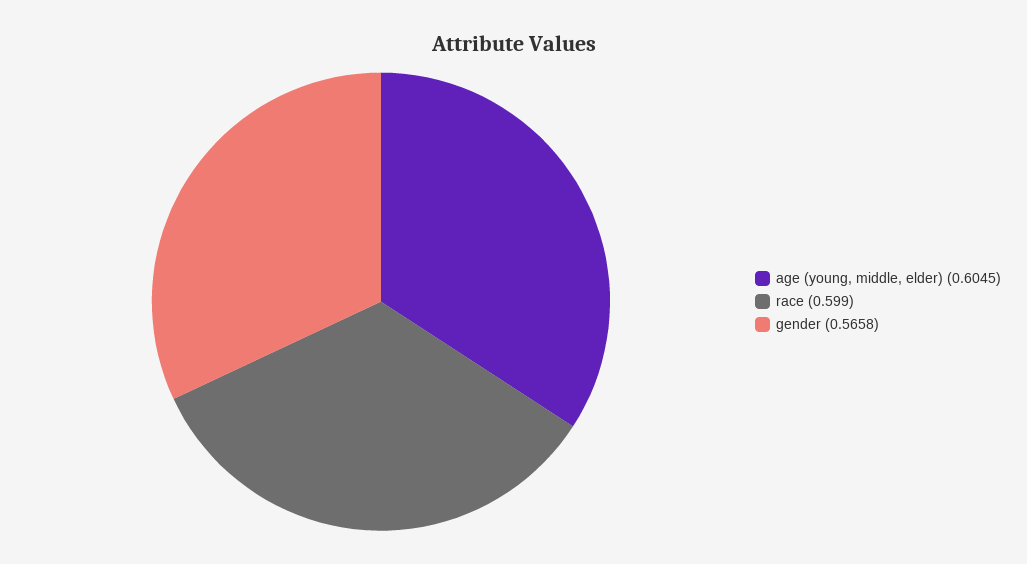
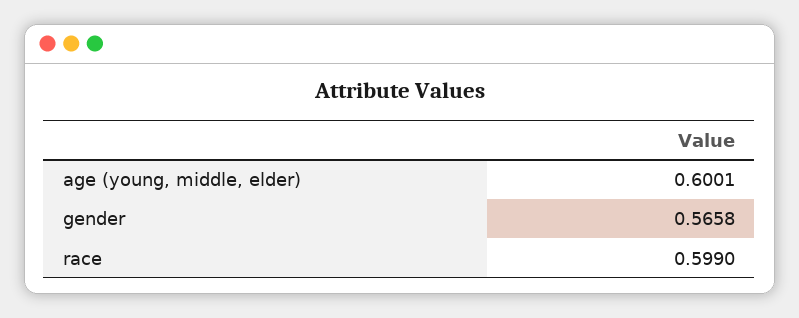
  {
-   "age (young, middle, elder)": 0.6045,
+   "age (young, middle, elder)": 0.6001,
    "race": 0.599,
    "gender": 0.5658
  }

